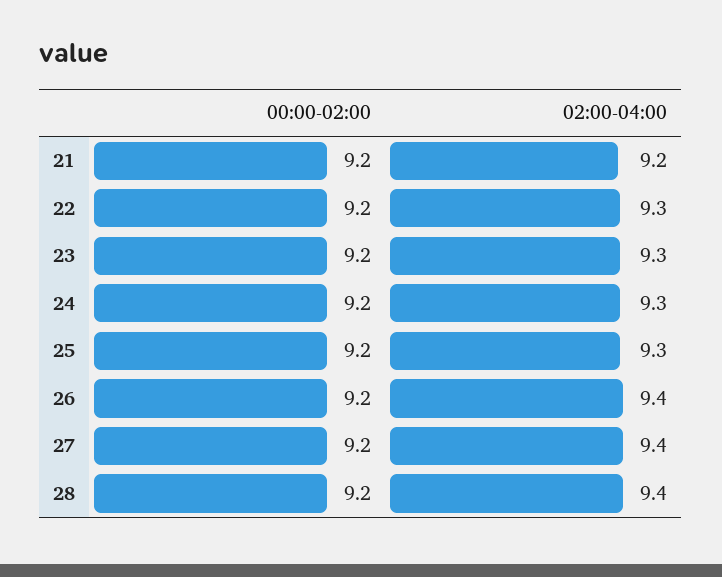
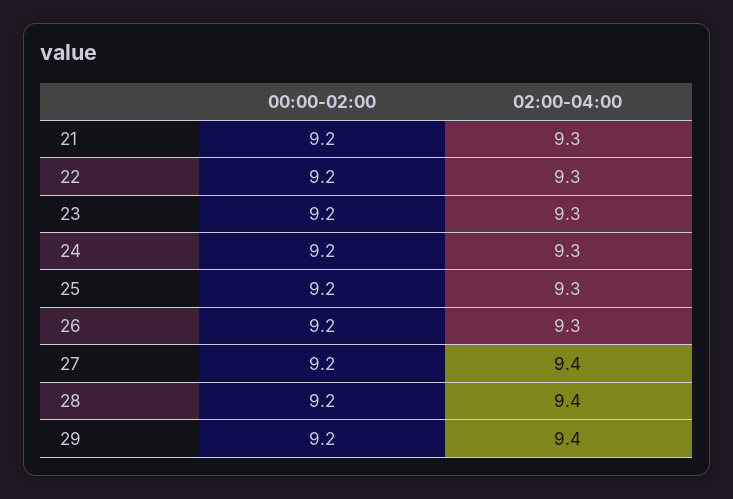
  {
    "00:00-02:00": {
      "21": 9.2,
      "22": 9.2,
      "23": 9.2,
      "24": 9.2,
      "25": 9.2,
      "26": 9.2,
      "27": 9.2,
-     "28": 9.2
+     "28": 9.2,
+     "29": 9.2
    },
    "02:00-04:00": {
-     "21": 9.2,
+     "21": 9.3,
      "22": 9.3,
      "23": 9.3,
      "24": 9.3,
      "25": 9.3,
-     "26": 9.4,
+     "26": 9.3,
      "27": 9.4,
-     "28": 9.4
+     "28": 9.4,
+     "29": 9.4
    }
  }

